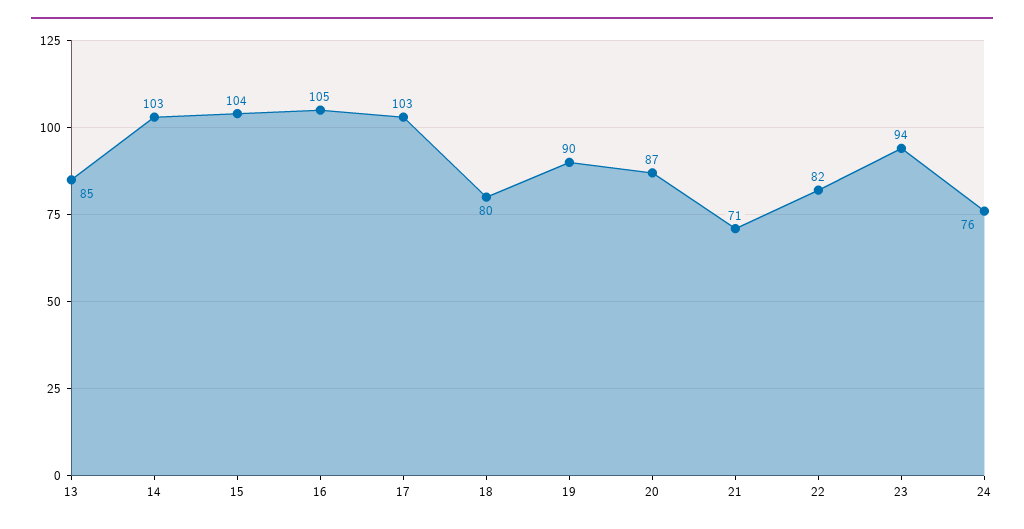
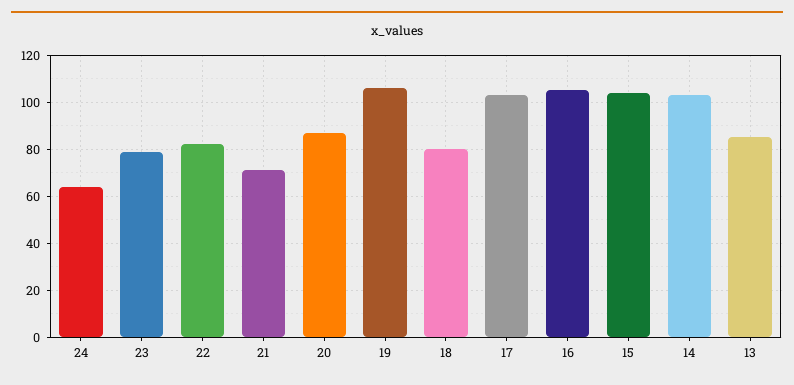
  {
    "13": 85,
    "14": 103,
    "15": 104,
    "16": 105,
    "17": 103,
    "18": 80,
-   "19": 90,
+   "19": 105,
    "20": 87,
    "21": 71,
    "22": 82,
-   "23": 94,
+   "23": 80,
-   "24": 76
+   "24": 65
  }

